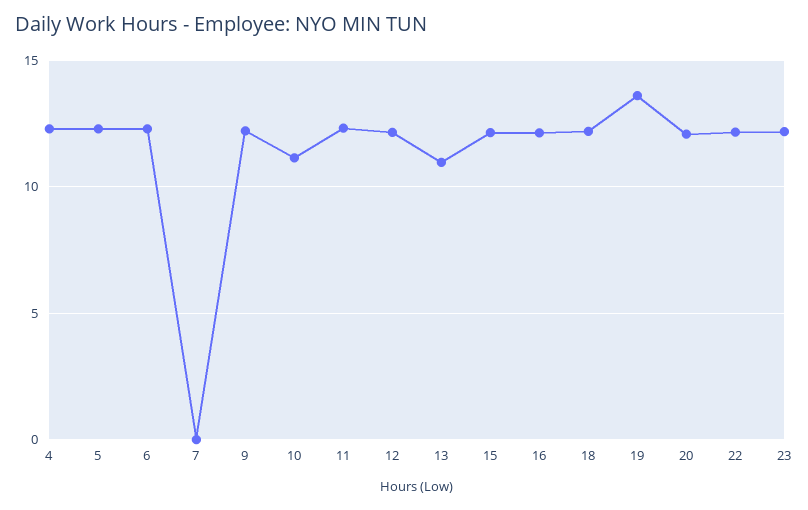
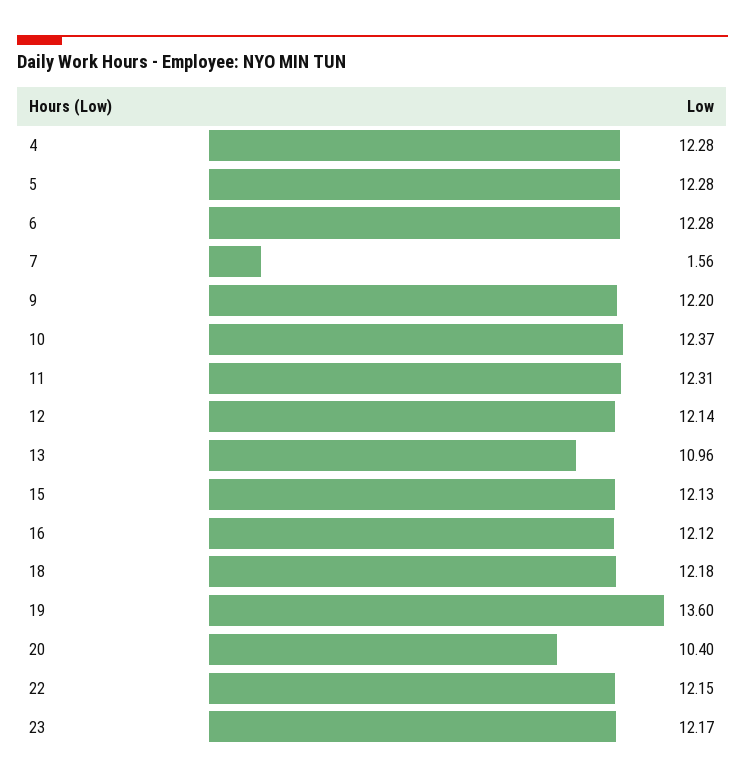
  {
    "4": 12.28,
    "5": 12.28,
    "6": 12.28,
-   "7": 0,
+   "7": 1.56,
    "9": 12.2,
-   "10": 11,
+   "10": 12.37,
    "11": 12.31,
    "12": 12.14,
    "13": 10.96,
    "15": 12.13,
    "16": 12.12,
    "18": 12.18,
    "19": 13.6,
-   "20": 12,
+   "20": 10.4,
    "22": 12.15,
    "23": 12.17
  }

